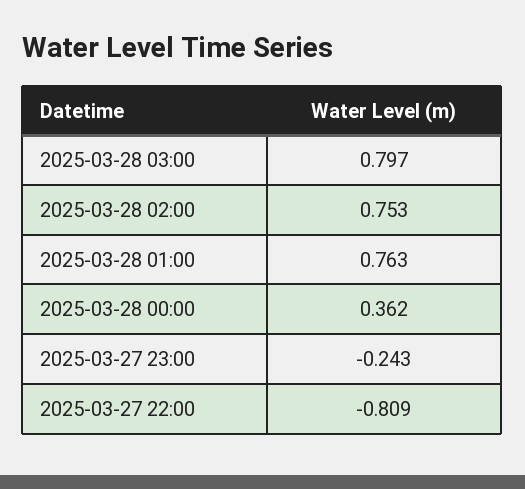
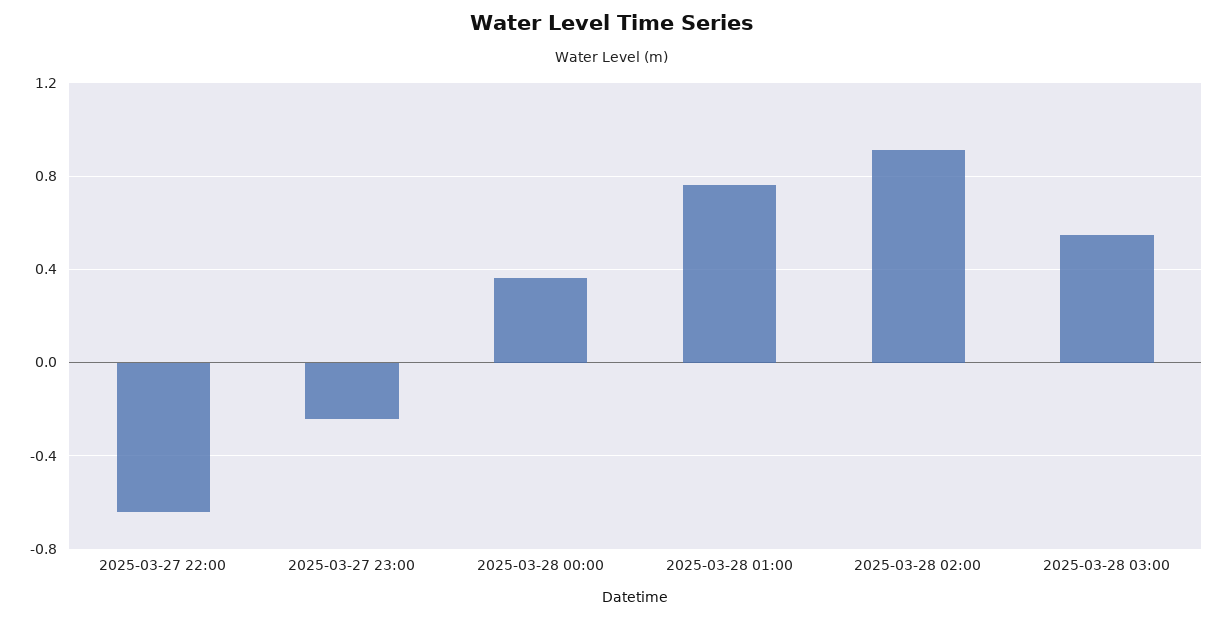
  {
-   "2025-03-28 03:00": 0.797,
+   "2025-03-28 03:00": 0.55,
-   "2025-03-28 02:00": 0.753,
+   "2025-03-28 02:00": 0.9,
    "2025-03-28 01:00": 0.763,
    "2025-03-28 00:00": 0.362,
    "2025-03-27 23:00": -0.243,
-   "2025-03-27 22:00": -0.809
+   "2025-03-27 22:00": -0.65
  }

